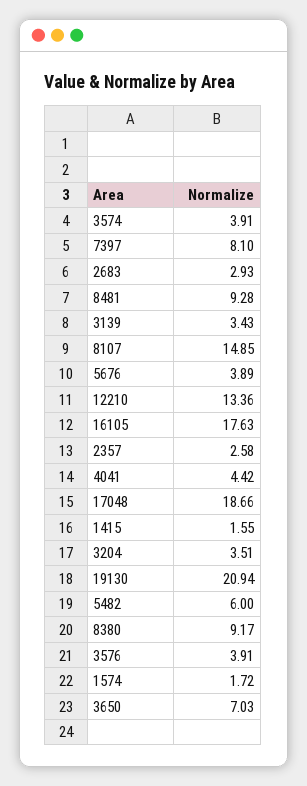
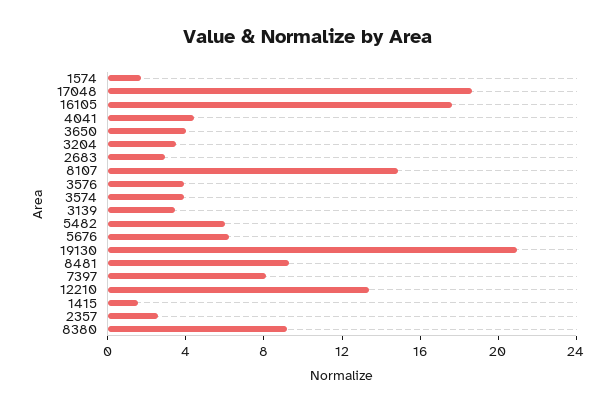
  {
    "3574": 3.91,
    "7397": 8.1,
    "2683": 2.93,
    "8481": 9.28,
    "3139": 3.43,
    "8107": 14.85,
-   "5676": 3.89,
+   "5676": 6,
    "12210": 13.36,
    "16105": 17.63,
    "2357": 2.58,
    "4041": 4.42,
    "17048": 18.66,
    "1415": 1.55,
    "3204": 3.51,
    "19130": 20.94,
    "5482": 6,
    "8380": 9.17,
    "3576": 3.91,
    "1574": 1.72,
-   "3650": 7.03
+   "3650": 4
  }

